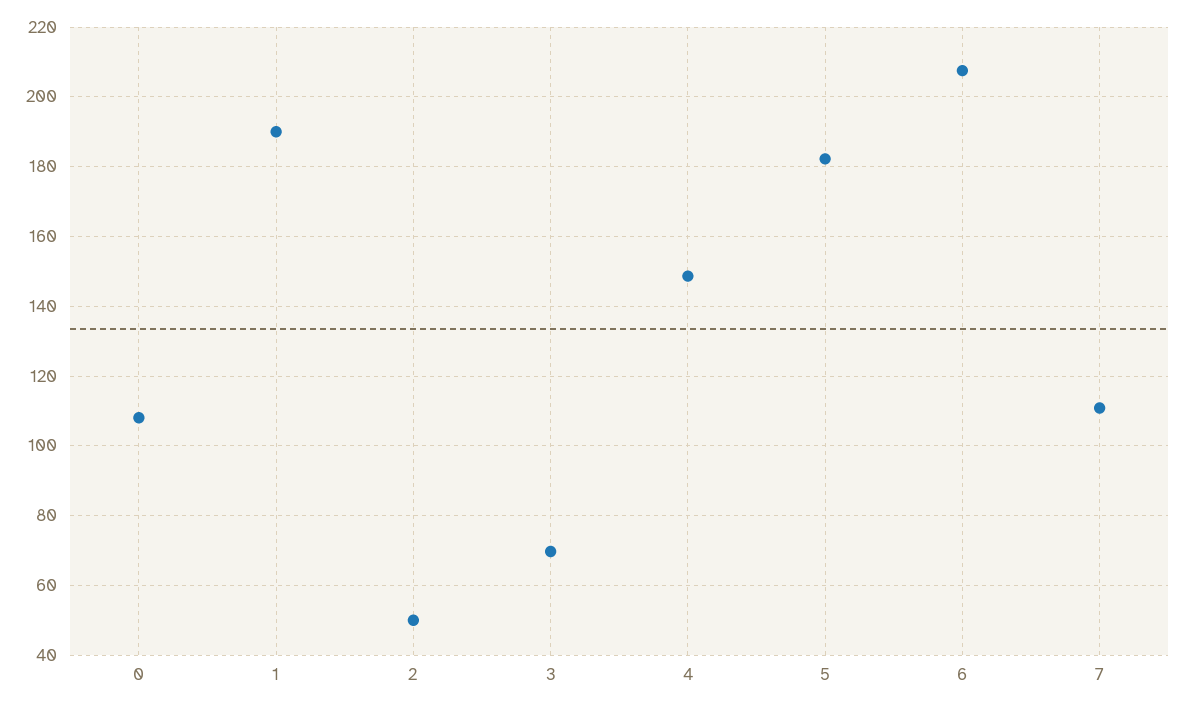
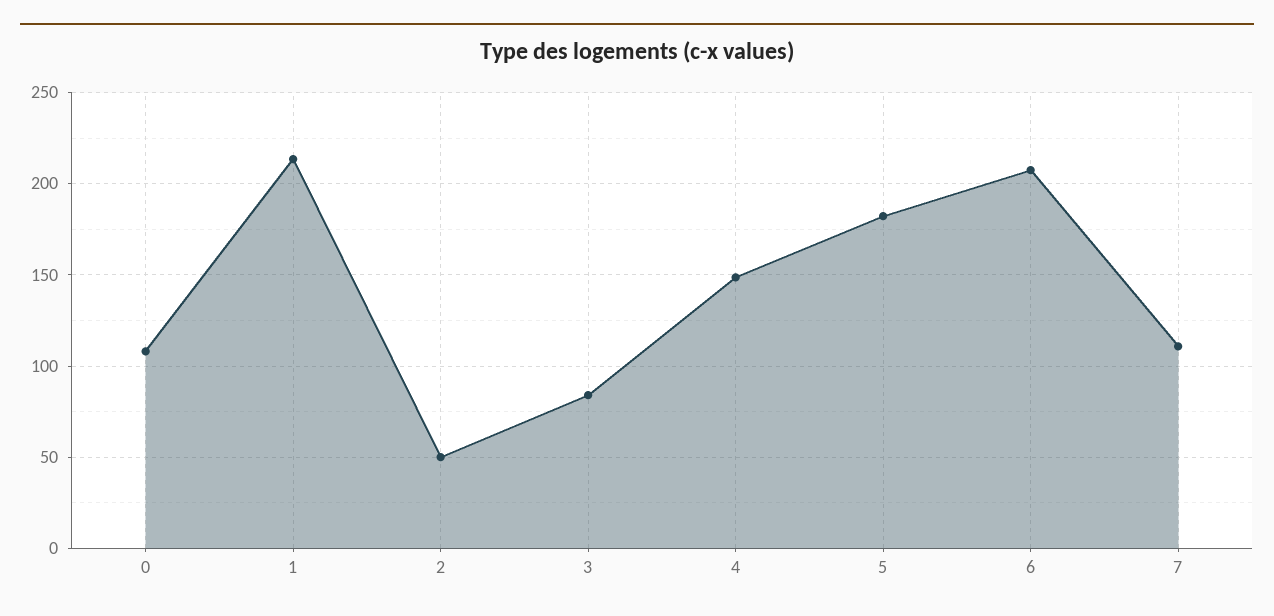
  {
    "0": 108,
-   "1": 190,
+   "1": 215,
    "2": 50,
-   "3": 70,
+   "3": 85,
    "4": 148,
    "5": 182,
    "6": 208,
    "7": 110
  }

